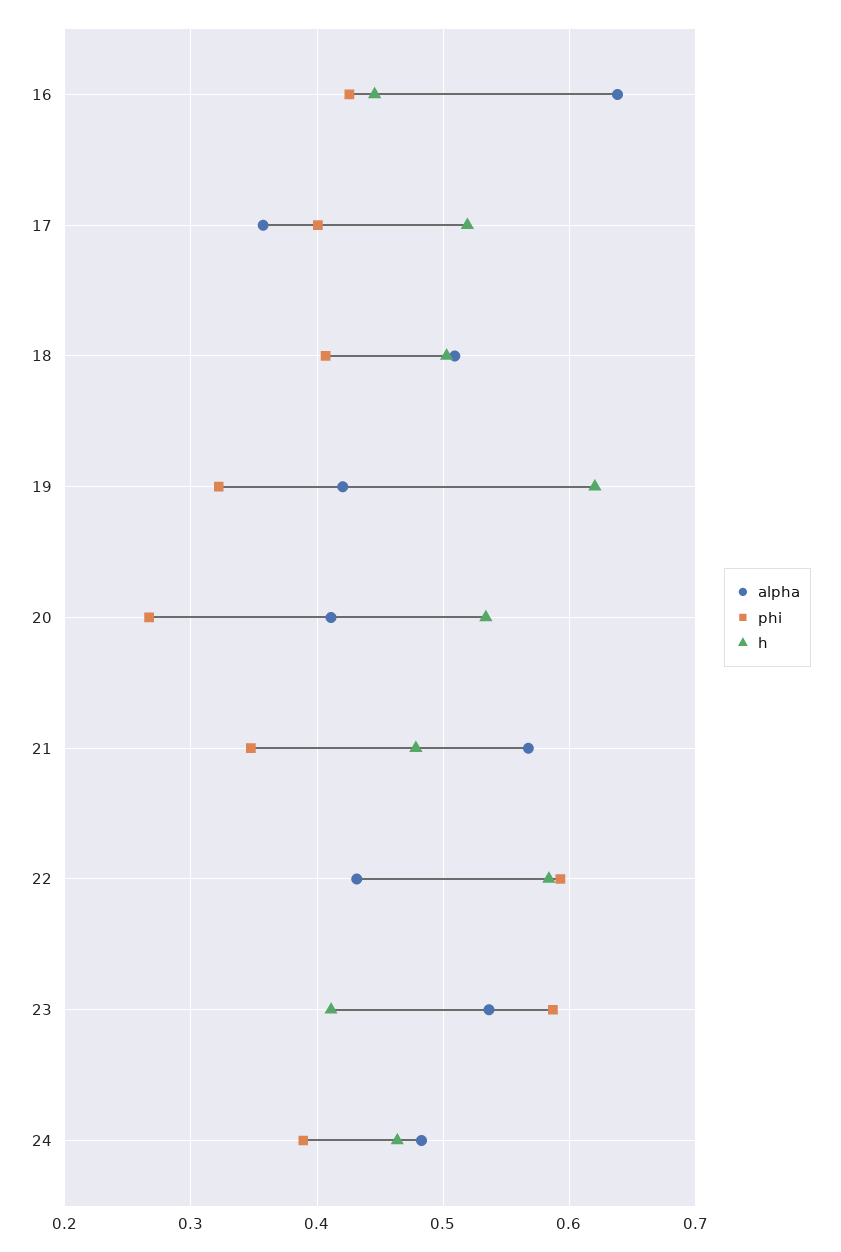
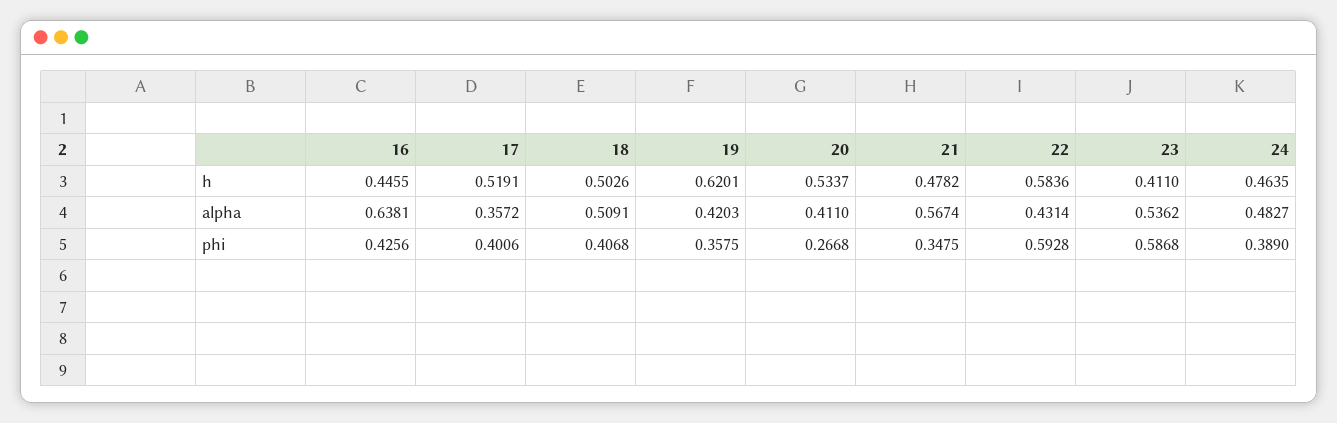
  {
    "alpha": {
      "16": 0.6381,
      "17": 0.3572,
      "18": 0.5091,
      "19": 0.4203,
      "20": 0.411,
      "21": 0.5674,
      "22": 0.4314,
      "23": 0.5362,
      "24": 0.4827
    },
    "phi": {
      "16": 0.4256,
      "17": 0.4006,
      "18": 0.4068,
-     "19": 0.32,
+     "19": 0.3575,
      "20": 0.2668,
      "21": 0.3475,
      "22": 0.5928,
      "23": 0.5868,
      "24": 0.389
    },
    "h": {
      "16": 0.4455,
      "17": 0.5191,
      "18": 0.5026,
      "19": 0.6201,
      "20": 0.5337,
      "21": 0.4782,
      "22": 0.5836,
      "23": 0.411,
      "24": 0.4635
    }
  }

